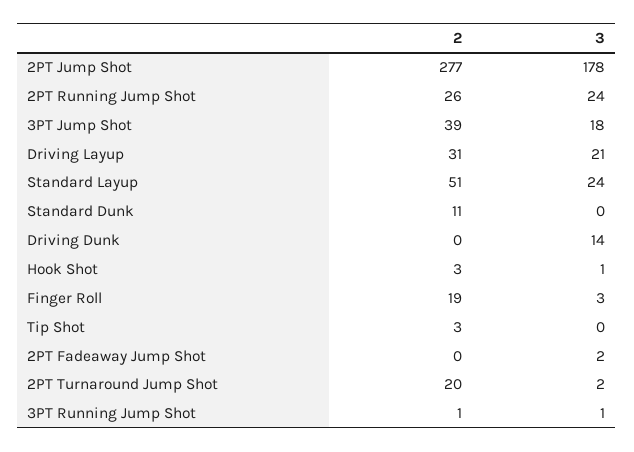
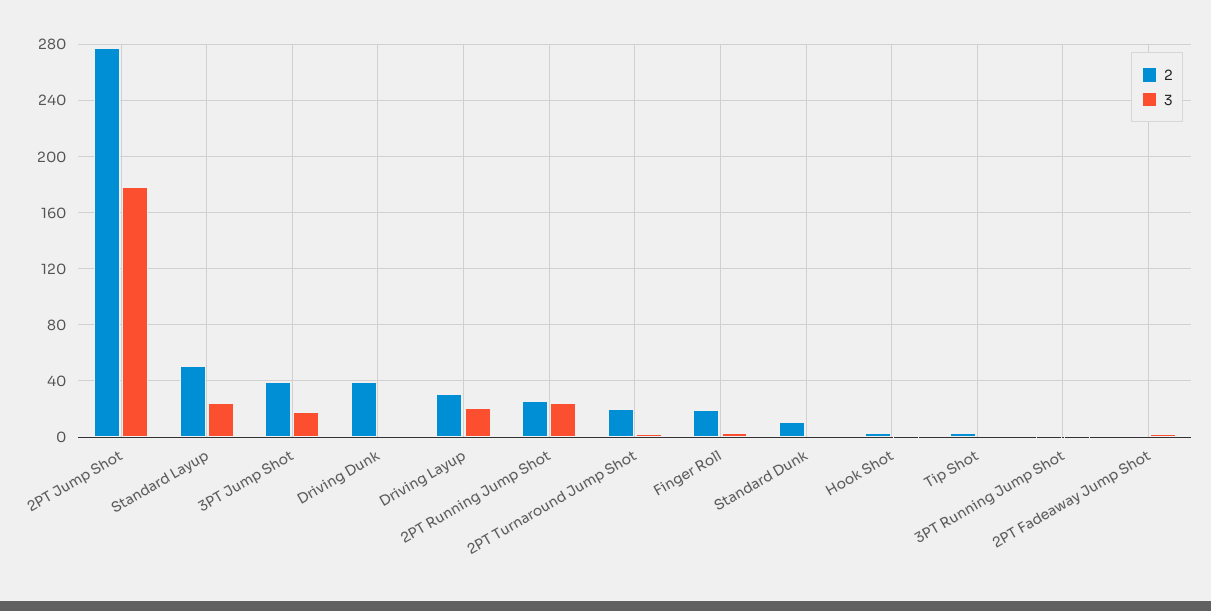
  {
    "2": {
      "2PT Jump Shot": 277,
      "2PT Running Jump Shot": 26,
      "3PT Jump Shot": 39,
      "Driving Layup": 31,
      "Standard Layup": 51,
      "Standard Dunk": 11,
-     "Driving Dunk": 0,
+     "Driving Dunk": 40,
      "Hook Shot": 3,
      "Finger Roll": 19,
      "Tip Shot": 3,
      "2PT Fadeaway Jump Shot": 0,
      "2PT Turnaround Jump Shot": 20,
      "3PT Running Jump Shot": 1
    },
    "3": {
      "2PT Jump Shot": 178,
      "2PT Running Jump Shot": 24,
      "3PT Jump Shot": 18,
      "Driving Layup": 21,
      "Standard Layup": 24,
      "Standard Dunk": 0,
-     "Driving Dunk": 14,
+     "Driving Dunk": 0,
      "Hook Shot": 1,
      "Finger Roll": 3,
      "Tip Shot": 0,
      "2PT Fadeaway Jump Shot": 2,
      "2PT Turnaround Jump Shot": 2,
      "3PT Running Jump Shot": 1
    }
  }

